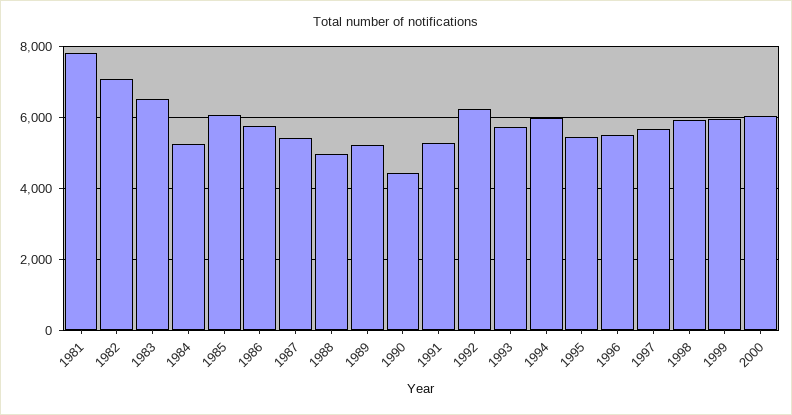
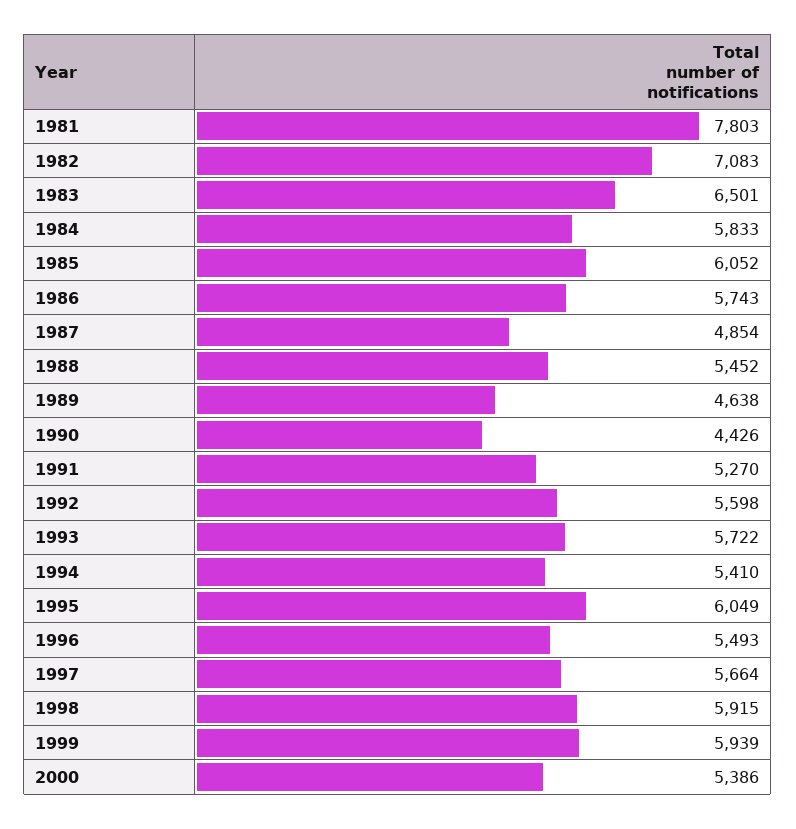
  {
    "1981": 7803,
    "1982": 7083,
    "1983": 6501,
-   "1984": 5200,
+   "1984": 5833,
    "1985": 6052,
    "1986": 5743,
-   "1987": 5400,
+   "1987": 4854,
-   "1988": 5000,
+   "1988": 5452,
-   "1989": 5200,
+   "1989": 4638,
    "1990": 4426,
    "1991": 5270,
-   "1992": 6200,
+   "1992": 5598,
    "1993": 5722,
-   "1994": 6000,
+   "1994": 5410,
-   "1995": 5400,
+   "1995": 6049,
    "1996": 5493,
    "1997": 5664,
    "1998": 5915,
    "1999": 5939,
-   "2000": 6000
+   "2000": 5386
  }

